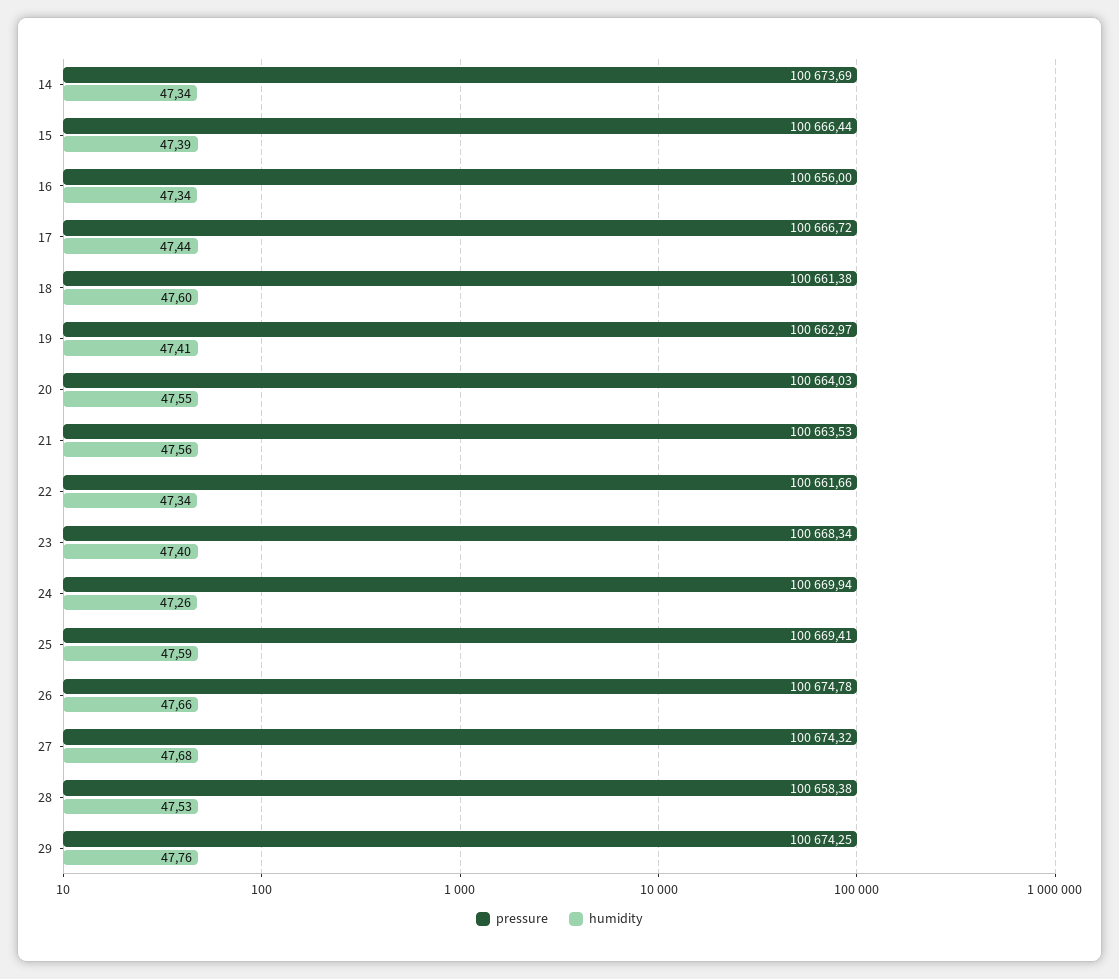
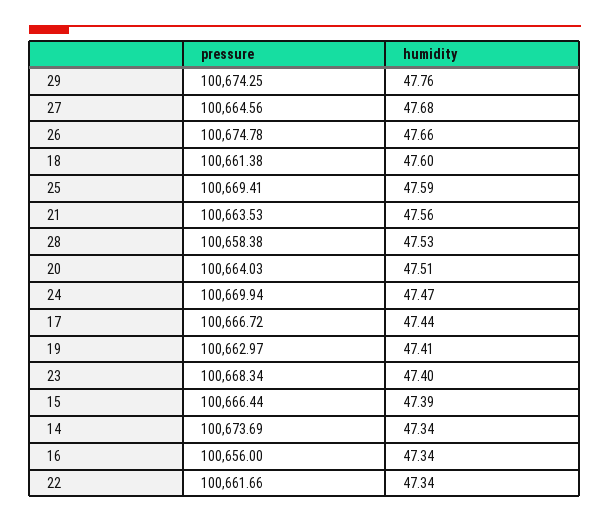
  {
    "pressure": {
      "14": 100673.69,
      "15": 100666.44,
      "16": 100656,
      "17": 100666.72,
      "18": 100661.38,
      "19": 100662.97,
      "20": 100664.03,
      "21": 100663.53,
      "22": 100661.66,
      "23": 100668.34,
      "24": 100669.94,
      "25": 100669.41,
      "26": 100674.78,
-     "27": 100674.32,
+     "27": 100664.56,
      "28": 100658.38,
      "29": 100674.25
    },
    "humidity": {
      "14": 47.34,
      "15": 47.39,
      "16": 47.34,
      "17": 47.44,
      "18": 47.6,
      "19": 47.41,
-     "20": 47.55,
+     "20": 47.51,
      "21": 47.56,
      "22": 47.34,
      "23": 47.4,
-     "24": 47.26,
+     "24": 47.47,
      "25": 47.59,
      "26": 47.66,
      "27": 47.68,
      "28": 47.53,
      "29": 47.76
    }
  }

